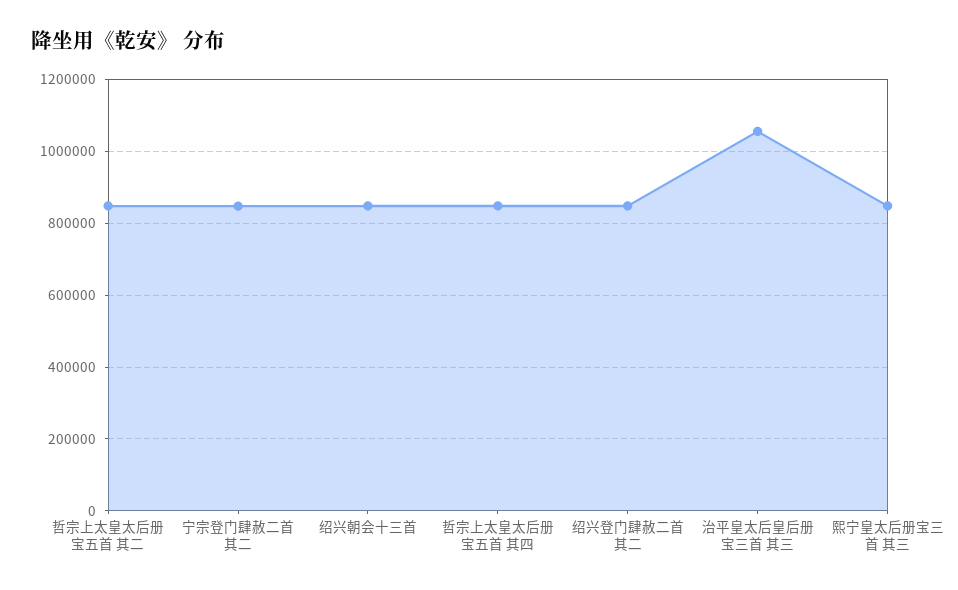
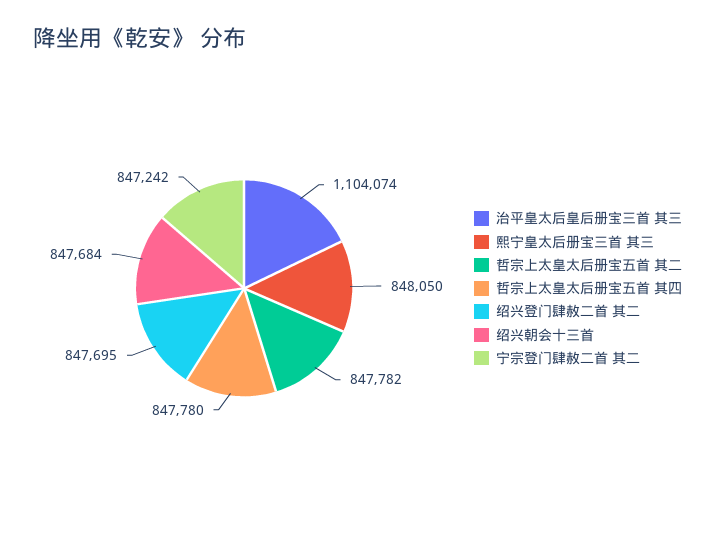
  {
    "哲宗上太皇太后册宝五首 其二": 847782,
    "宁宗登门肆赦二首 其二": 847242,
    "绍兴朝会十三首": 847684,
    "哲宗上太皇太后册宝五首 其四": 847780,
    "绍兴登门肆赦二首 其二": 847695,
-   "治平皇太后皇后册宝三首 其三": 1060000,
+   "治平皇太后皇后册宝三首 其三": 1104074,
    "熙宁皇太后册宝三首 其三": 848050
  }

